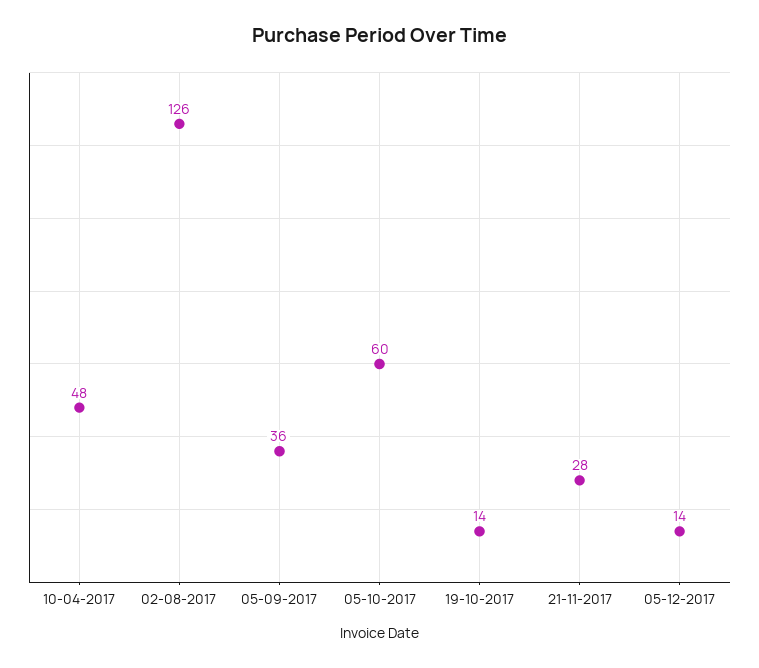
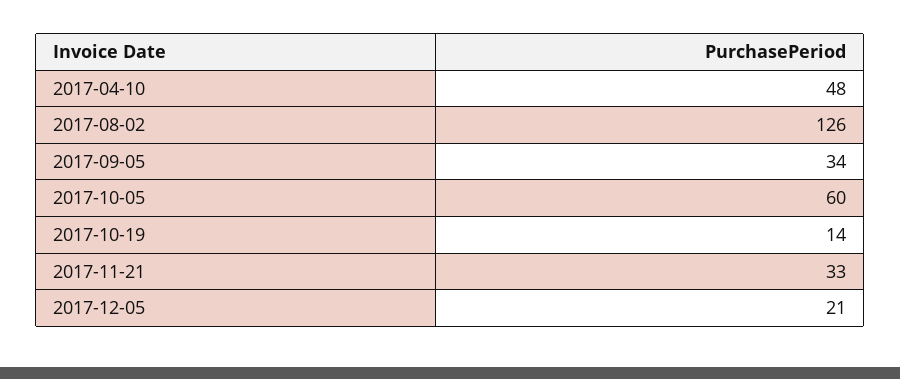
  {
    "10-04-2017": 48,
    "02-08-2017": 126,
-   "05-09-2017": 36,
+   "05-09-2017": 34,
    "05-10-2017": 60,
    "19-10-2017": 14,
-   "21-11-2017": 28,
+   "21-11-2017": 33,
-   "05-12-2017": 14
+   "05-12-2017": 21
  }

